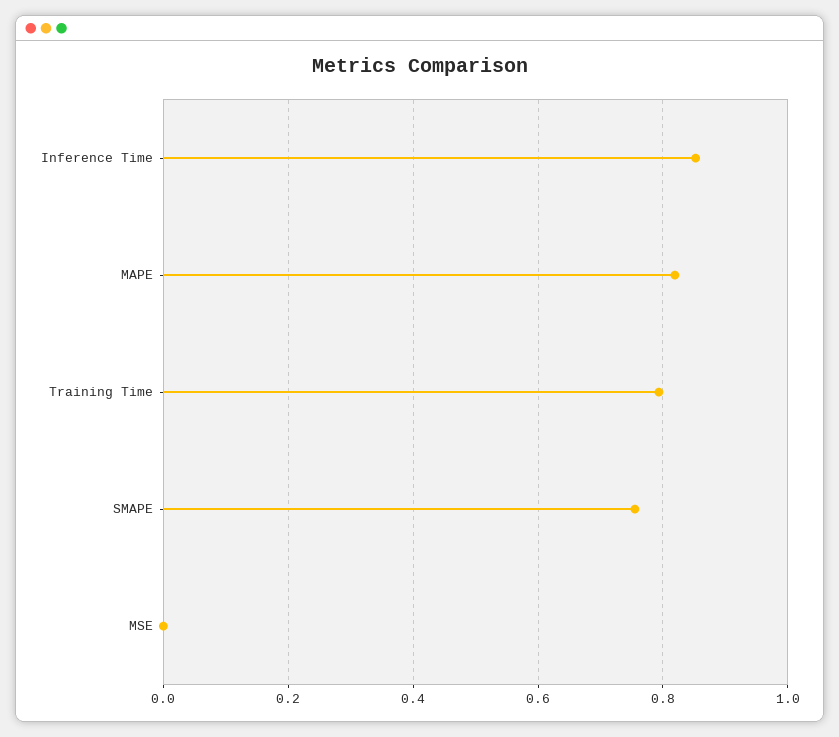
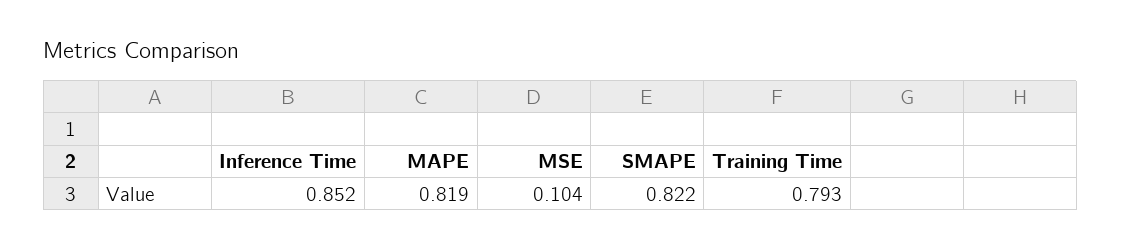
  {
    "Inference Time": 0.852,
    "MAPE": 0.819,
    "Training Time": 0.793,
-   "SMAPE": 0.76,
+   "SMAPE": 0.822,
-   "MSE": 0
+   "MSE": 0.104
  }

